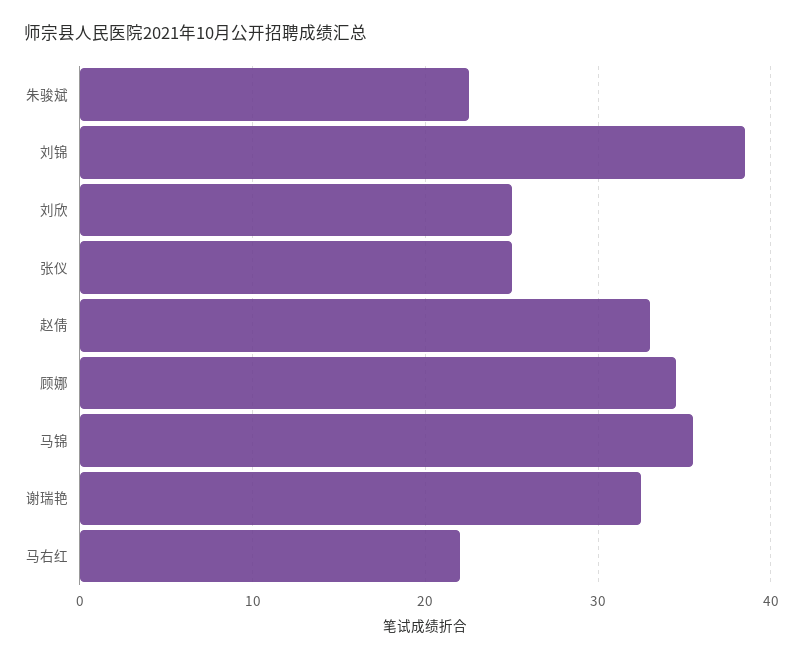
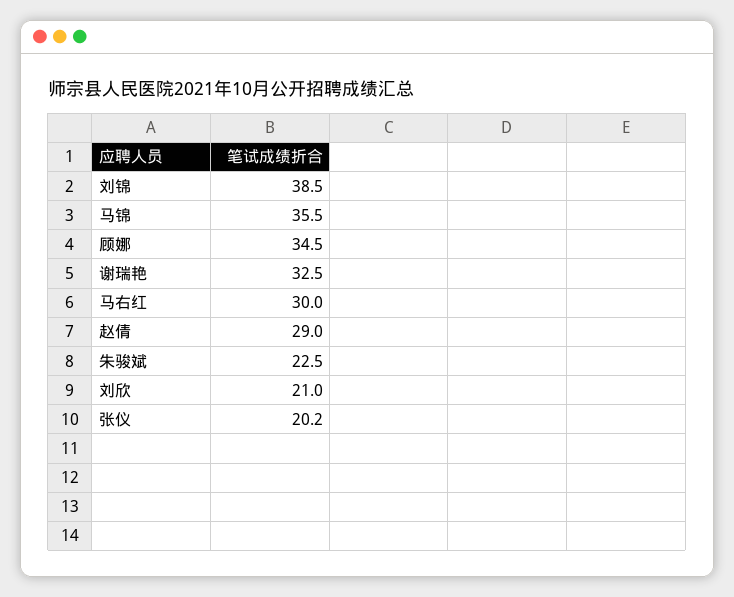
  {
    "朱骏斌": 22.5,
    "刘锦": 38.5,
-   "刘欣": 25,
+   "刘欣": 21,
-   "张仪": 25,
+   "张仪": 20.2,
-   "赵倩": 33,
+   "赵倩": 29,
    "顾娜": 34.5,
    "马锦": 35.5,
    "谢瑞艳": 32.5,
-   "马右红": 22
+   "马右红": 30
  }

